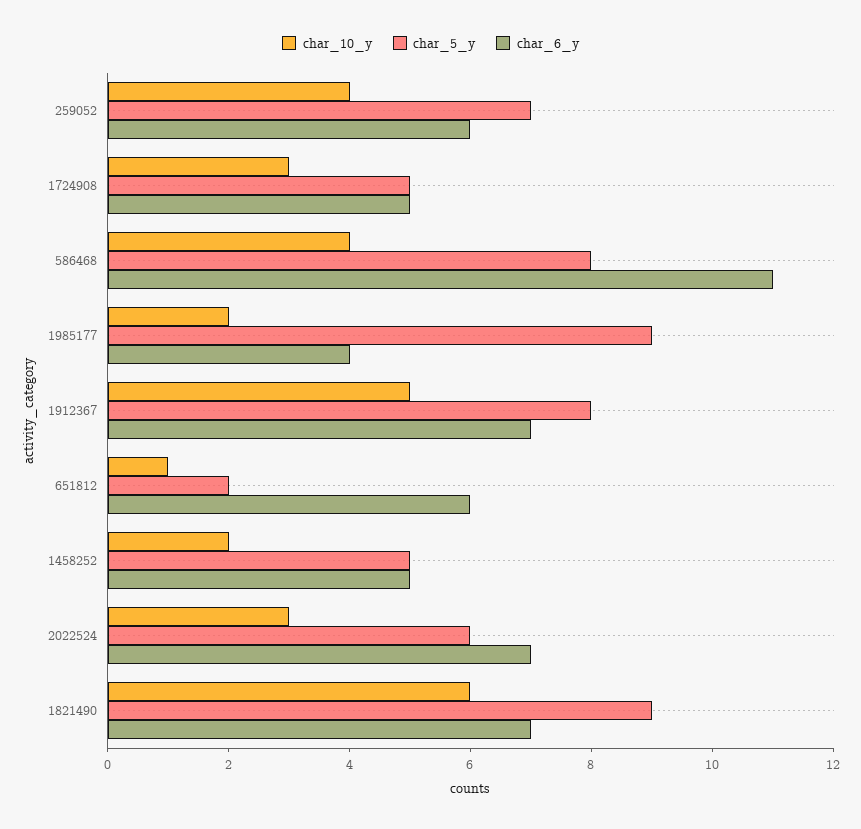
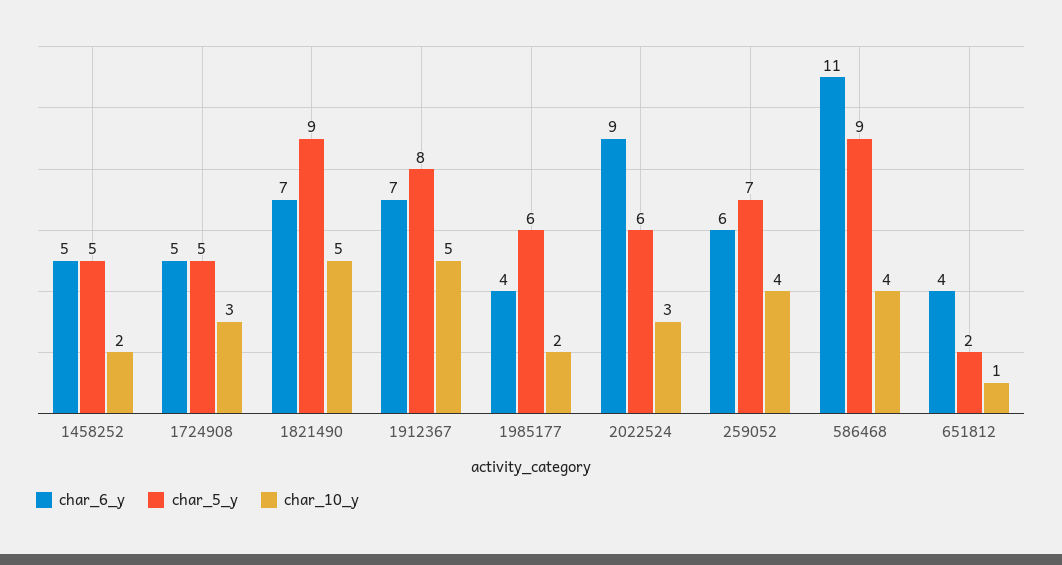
  {
    "char_10_y": {
      "259052": 4,
      "1724908": 3,
      "586468": 4,
      "1985177": 2,
      "1912367": 5,
      "651812": 1,
      "1458252": 2,
      "2022524": 3,
-     "1821490": 6
+     "1821490": 5
    },
    "char_5_y": {
      "259052": 7,
      "1724908": 5,
-     "586468": 8,
+     "586468": 9,
-     "1985177": 9,
+     "1985177": 6,
      "1912367": 8,
      "651812": 2,
      "1458252": 5,
      "2022524": 6,
      "1821490": 9
    },
    "char_6_y": {
      "259052": 6,
      "1724908": 5,
      "586468": 11,
      "1985177": 4,
      "1912367": 7,
-     "651812": 6,
+     "651812": 4,
      "1458252": 5,
-     "2022524": 7,
+     "2022524": 9,
      "1821490": 7
    }
  }

